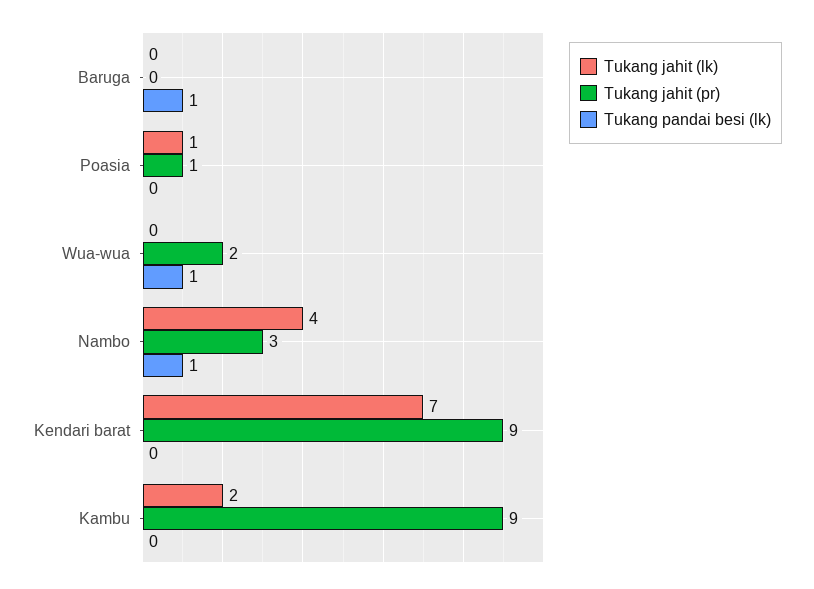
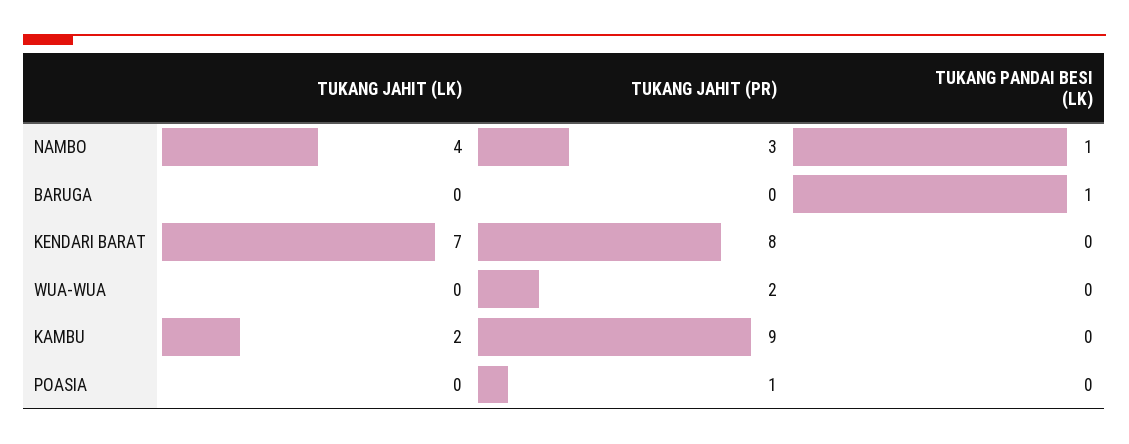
  {
    "Tukang jahit (lk)": {
      "Baruga": 0,
-     "Poasia": 1,
+     "Poasia": 0,
      "Wua-wua": 0,
      "Nambo": 4,
      "Kendari barat": 7,
      "Kambu": 2
    },
    "Tukang jahit (pr)": {
      "Baruga": 0,
      "Poasia": 1,
      "Wua-wua": 2,
      "Nambo": 3,
-     "Kendari barat": 9,
+     "Kendari barat": 8,
      "Kambu": 9
    },
    "Tukang pandai besi (lk)": {
      "Baruga": 1,
      "Poasia": 0,
-     "Wua-wua": 1,
+     "Wua-wua": 0,
      "Nambo": 1,
      "Kendari barat": 0,
      "Kambu": 0
    }
  }

